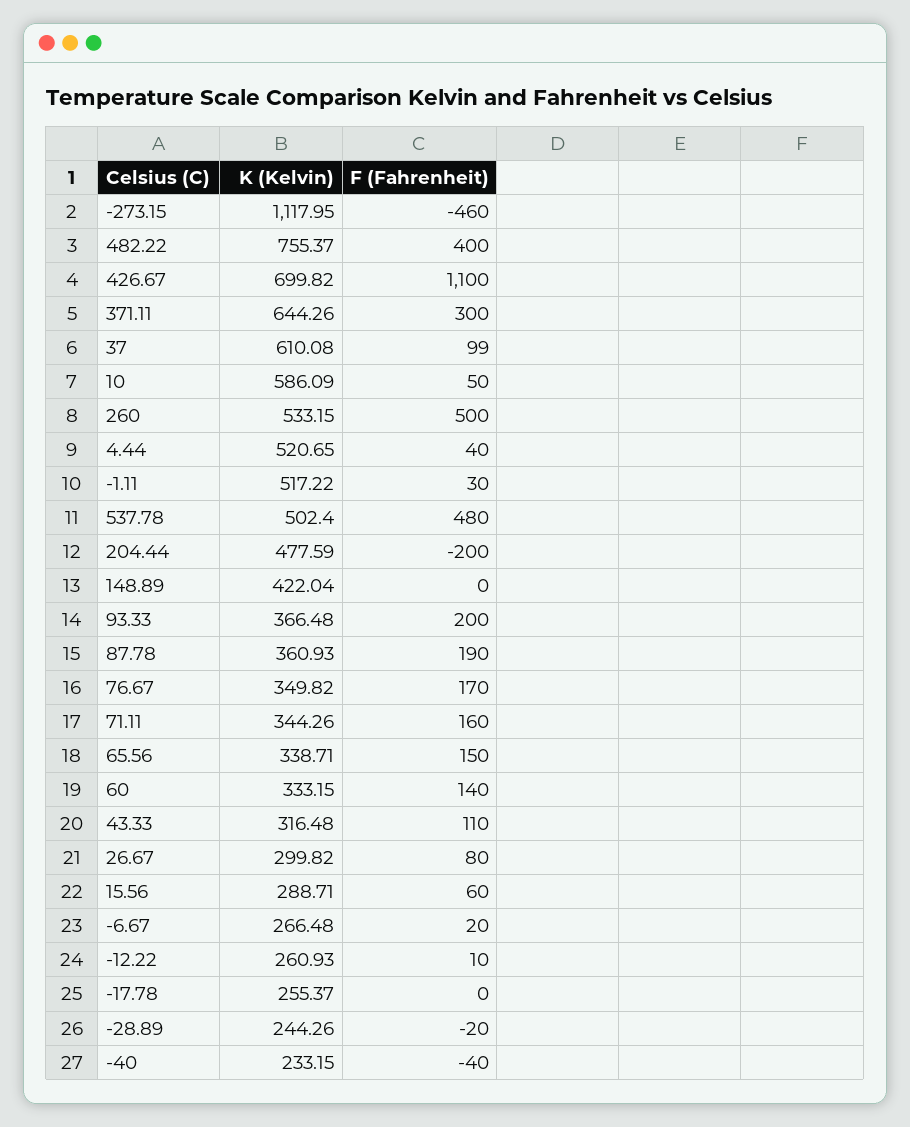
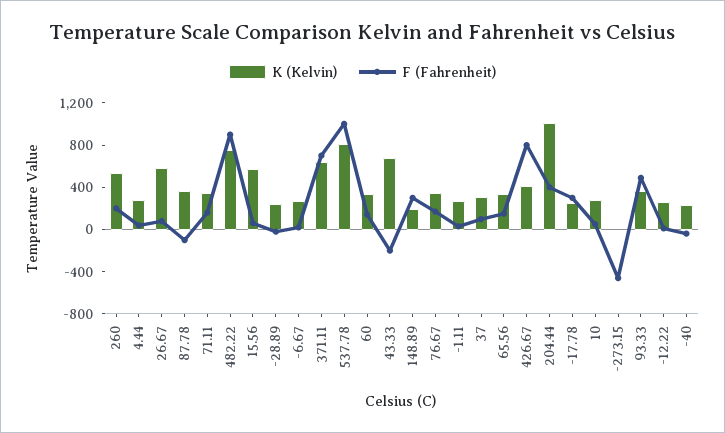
  {
    "K (Kelvin)": {
-     "-273.15": 1117.95,
+     "-273.15": 0,
      "482.22": 755.37,
-     "426.67": 699.82,
+     "426.67": 400,
      "371.11": 644.26,
-     "37": 610.08,
+     "37": 300,
-     "10": 586.09,
+     "10": 300,
      "260": 533.15,
-     "4.44": 520.65,
+     "4.44": 300,
-     "-1.11": 517.22,
+     "-1.11": 300,
-     "537.78": 502.4,
+     "537.78": 800,
-     "204.44": 477.59,
+     "204.44": 1000,
-     "148.89": 422.04,
+     "148.89": 200,
      "93.33": 366.48,
      "87.78": 360.93,
      "76.67": 349.82,
      "71.11": 344.26,
      "65.56": 338.71,
      "60": 333.15,
-     "43.33": 316.48,
+     "43.33": 700,
-     "26.67": 299.82,
+     "26.67": 600,
-     "15.56": 288.71,
+     "15.56": 600,
      "-6.67": 266.48,
      "-12.22": 260.93,
      "-17.78": 255.37,
      "-28.89": 244.26,
      "-40": 233.15
    },
    "F (Fahrenheit)": {
      "-273.15": -460,
-     "482.22": 400,
+     "482.22": 900,
-     "426.67": 1100,
+     "426.67": 800,
-     "371.11": 300,
+     "371.11": 700,
      "37": 99,
      "10": 50,
-     "260": 500,
+     "260": 200,
      "4.44": 40,
      "-1.11": 30,
-     "537.78": 480,
+     "537.78": 1000,
-     "204.44": -200,
+     "204.44": 400,
-     "148.89": 0,
+     "148.89": 300,
-     "93.33": 200,
+     "93.33": 500,
-     "87.78": 190,
+     "87.78": -100,
      "76.67": 170,
      "71.11": 160,
      "65.56": 150,
      "60": 140,
-     "43.33": 110,
+     "43.33": -200,
      "26.67": 80,
      "15.56": 60,
      "-6.67": 20,
      "-12.22": 10,
-     "-17.78": 0,
+     "-17.78": 300,
      "-28.89": -20,
      "-40": -40
    }
  }

